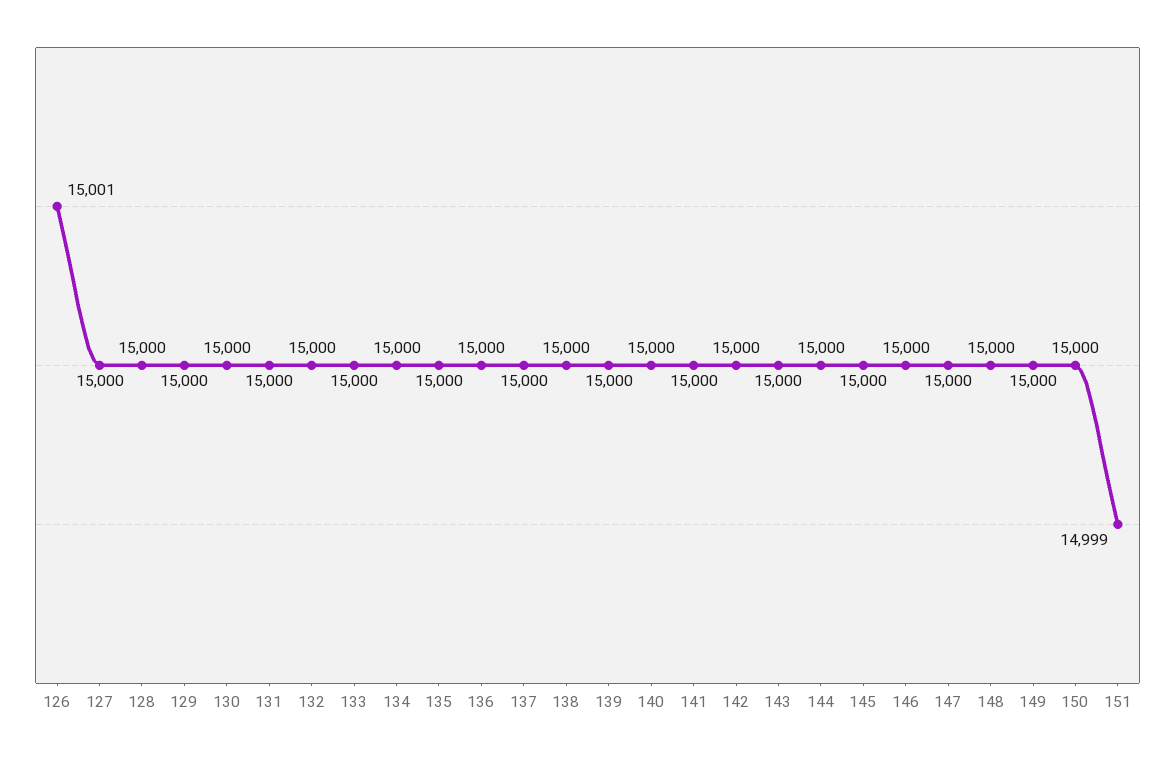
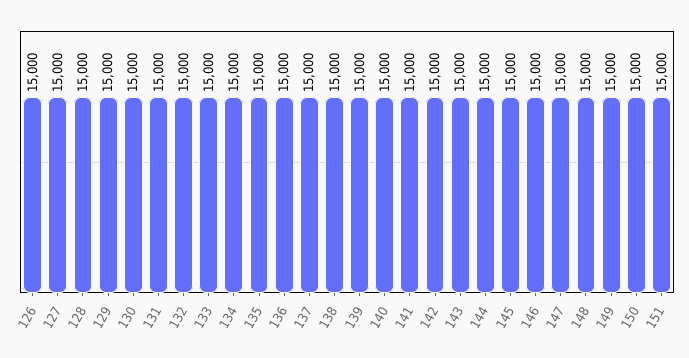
  {
-   "126": 15001,
+   "126": 15000,
    "127": 15000,
    "128": 15000,
    "129": 15000,
    "130": 15000,
    "131": 15000,
    "132": 15000,
    "133": 15000,
    "134": 15000,
    "135": 15000,
    "136": 15000,
    "137": 15000,
    "138": 15000,
    "139": 15000,
    "140": 15000,
    "141": 15000,
    "142": 15000,
    "143": 15000,
    "144": 15000,
    "145": 15000,
    "146": 15000,
    "147": 15000,
    "148": 15000,
    "149": 15000,
    "150": 15000,
-   "151": 14999
+   "151": 15000
  }

